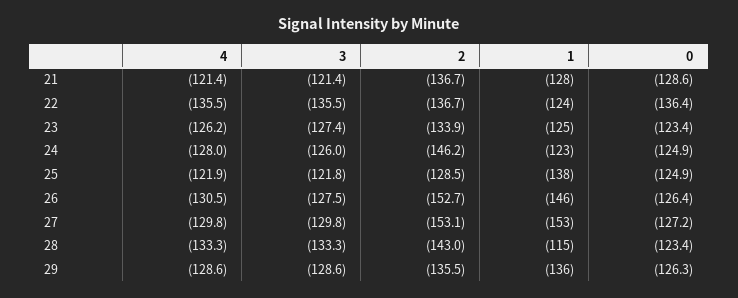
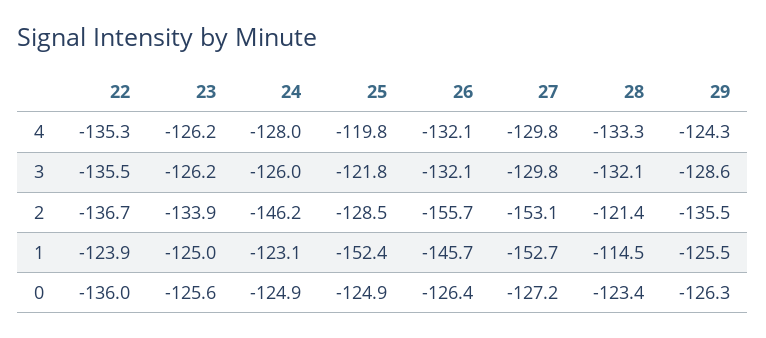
  {
    "4": {
-     "21": -121.4,
-     "22": -135.5,
+     "22": -135.3,
      "23": -126.2,
      "24": -128,
-     "25": -121.9,
+     "25": -119.8,
-     "26": -130.5,
+     "26": -132.1,
      "27": -129.8,
      "28": -133.3,
-     "29": -128.6
+     "29": -124.3
    },
    "3": {
-     "21": -121.4,
      "22": -135.5,
-     "23": -127.4,
+     "23": -126.2,
      "24": -126,
      "25": -121.8,
-     "26": -127.5,
+     "26": -132.1,
      "27": -129.8,
-     "28": -133.3,
+     "28": -132.1,
      "29": -128.6
    },
    "2": {
-     "21": -136.7,
      "22": -136.7,
      "23": -133.9,
      "24": -146.2,
      "25": -128.5,
-     "26": -152.7,
+     "26": -155.7,
      "27": -153.1,
-     "28": -143,
+     "28": -121.4,
      "29": -135.5
    },
    "1": {
-     "21": -128,
      "22": -123.9,
      "23": -125,
      "24": -123.1,
-     "25": -138,
+     "25": -152.4,
      "26": -145.7,
      "27": -152.7,
      "28": -114.5,
-     "29": -136
+     "29": -125.5
    },
    "0": {
-     "21": -128.6,
-     "22": -136.4,
+     "22": -136,
-     "23": -123.4,
+     "23": -125.6,
      "24": -124.9,
      "25": -124.9,
      "26": -126.4,
      "27": -127.2,
      "28": -123.4,
      "29": -126.3
    }
  }

